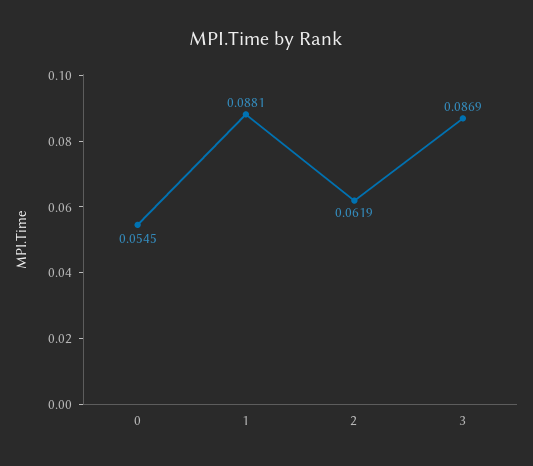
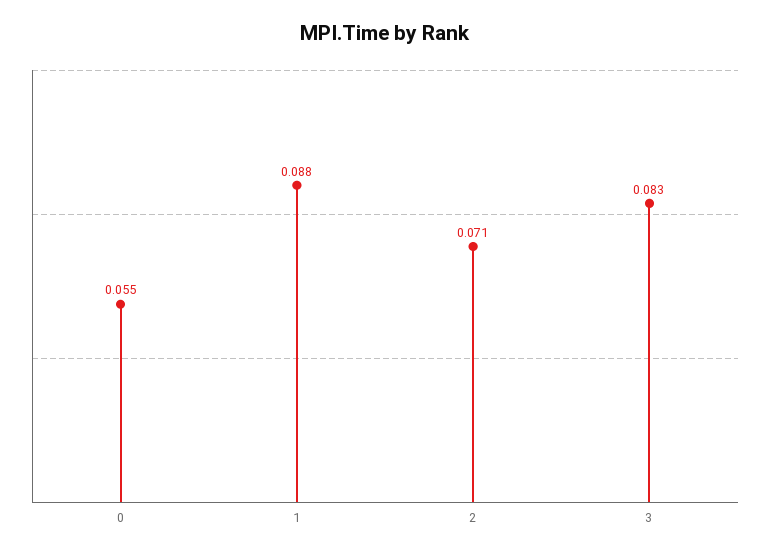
  {
    "0": 0.0545,
    "1": 0.0881,
-   "2": 0.0619,
+   "2": 0.071,
-   "3": 0.0869
+   "3": 0.083
  }

